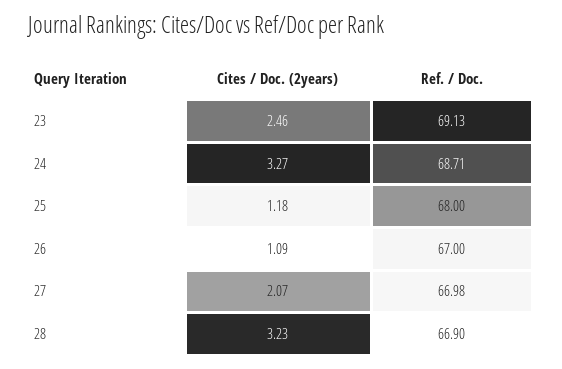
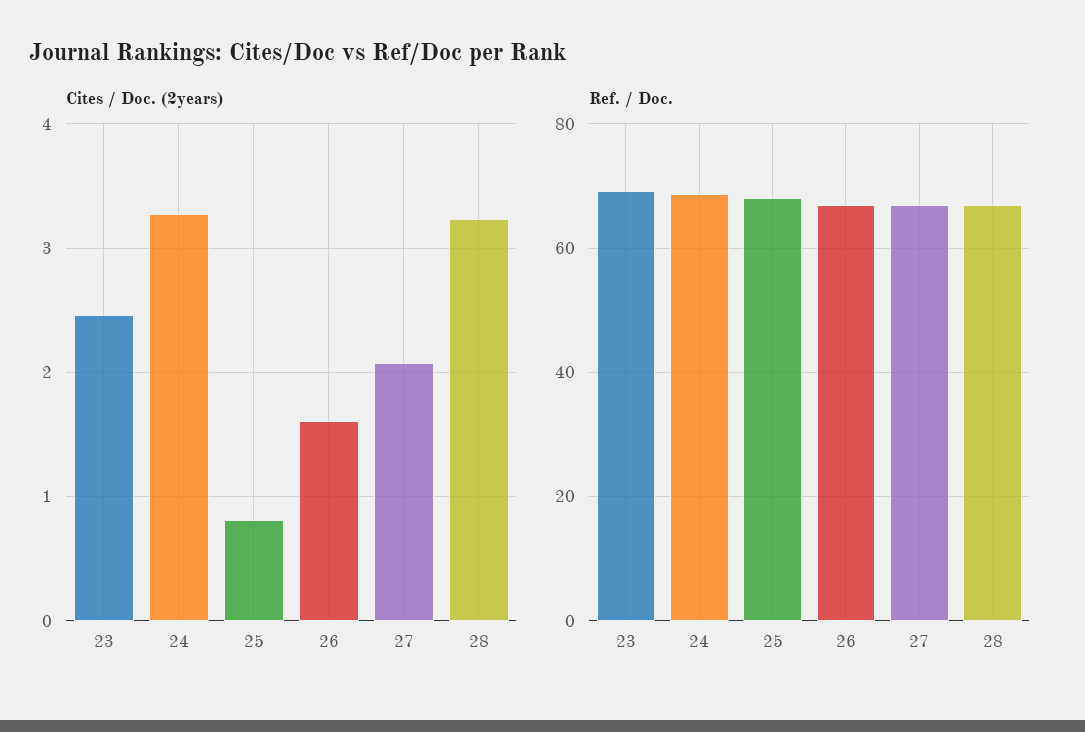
  {
    "Cites / Doc. (2years)": {
      "23": 2.46,
      "24": 3.27,
-     "25": 1.18,
+     "25": 0.8,
-     "26": 1.09,
+     "26": 1.6,
      "27": 2.07,
      "28": 3.23
    },
    "Ref. / Doc.": {
      "23": 69.13,
      "24": 68.71,
      "25": 68,
      "26": 67,
      "27": 66.98,
      "28": 66.9
    }
  }

